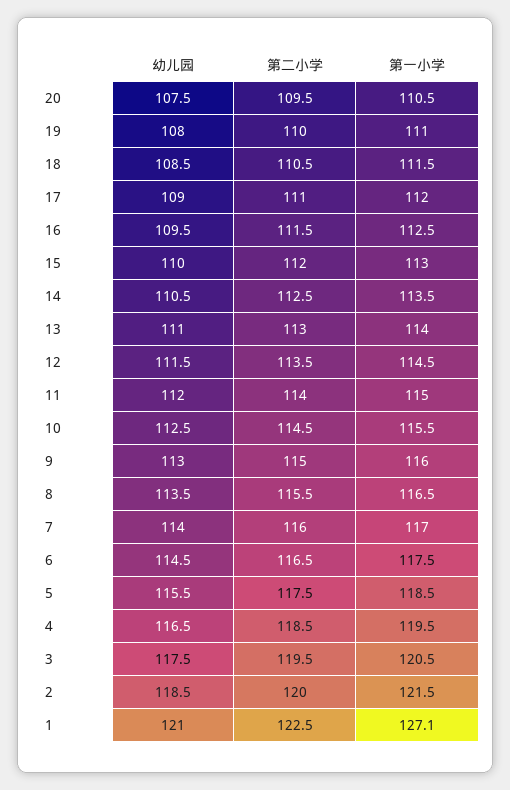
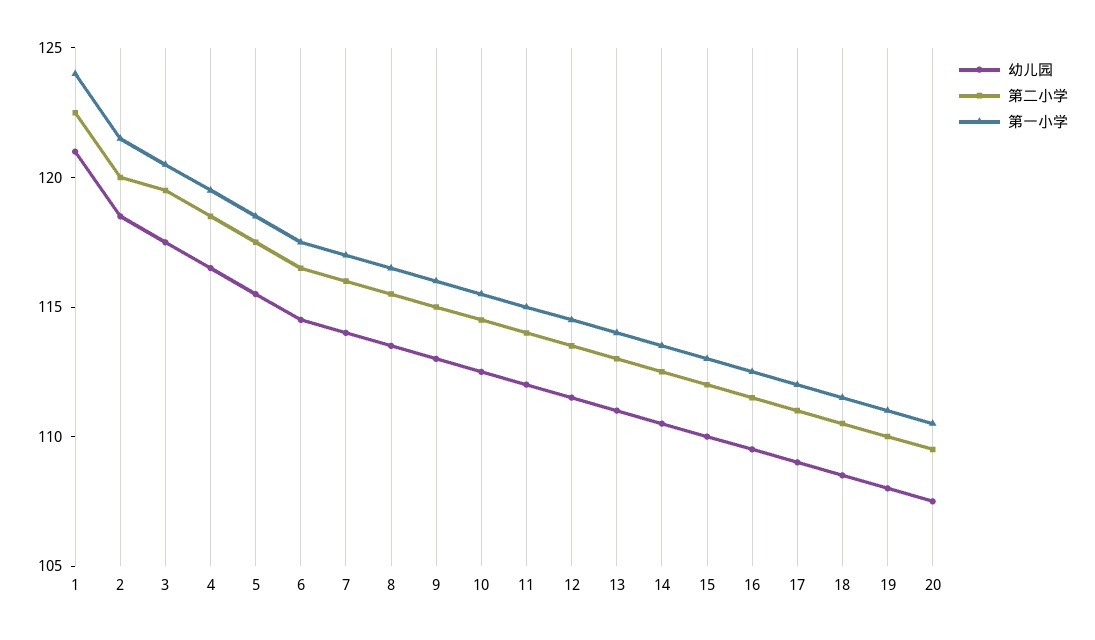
  {
    "幼儿园": {
      "20": 107.5,
      "19": 108,
      "18": 108.5,
      "17": 109,
      "16": 109.5,
      "15": 110,
      "14": 110.5,
      "13": 111,
      "12": 111.5,
      "11": 112,
      "10": 112.5,
      "9": 113,
      "8": 113.5,
      "7": 114,
      "6": 114.5,
      "5": 115.5,
      "4": 116.5,
      "3": 117.5,
      "2": 118.5,
      "1": 121
    },
    "第二小学": {
      "20": 109.5,
      "19": 110,
      "18": 110.5,
      "17": 111,
      "16": 111.5,
      "15": 112,
      "14": 112.5,
      "13": 113,
      "12": 113.5,
      "11": 114,
      "10": 114.5,
      "9": 115,
      "8": 115.5,
      "7": 116,
      "6": 116.5,
      "5": 117.5,
      "4": 118.5,
      "3": 119.5,
      "2": 120,
      "1": 122.5
    },
    "第一小学": {
      "20": 110.5,
      "19": 111,
      "18": 111.5,
      "17": 112,
      "16": 112.5,
      "15": 113,
      "14": 113.5,
      "13": 114,
      "12": 114.5,
      "11": 115,
      "10": 115.5,
      "9": 116,
      "8": 116.5,
      "7": 117,
      "6": 117.5,
      "5": 118.5,
      "4": 119.5,
      "3": 120.5,
      "2": 121.5,
-     "1": 127.1
+     "1": 124
    }
  }

